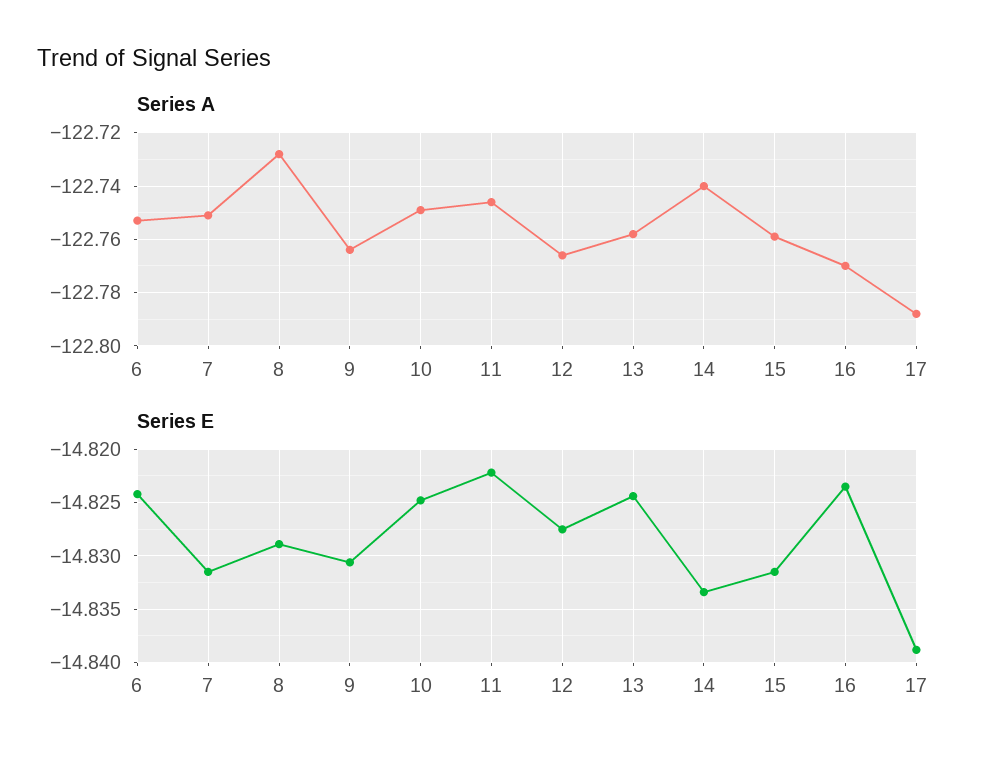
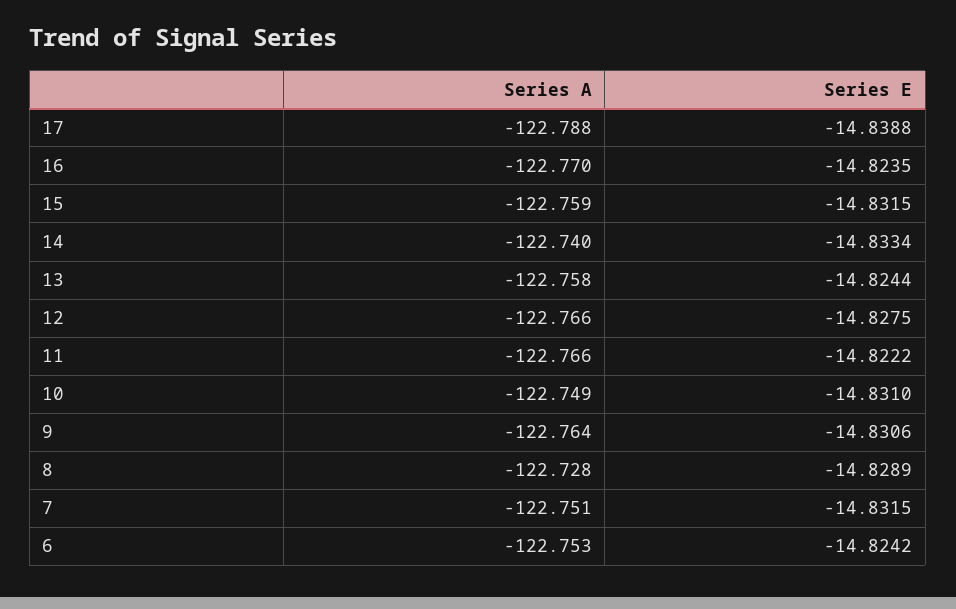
  {
    "Series A": {
      "6": -122.753,
      "7": -122.751,
      "8": -122.728,
      "9": -122.764,
      "10": -122.749,
-     "11": -122.745,
+     "11": -122.766,
      "12": -122.766,
      "13": -122.758,
      "14": -122.74,
      "15": -122.759,
      "16": -122.77,
      "17": -122.788
    },
    "Series E": {
      "6": -14.8242,
      "7": -14.8315,
      "8": -14.8289,
      "9": -14.8306,
-     "10": -14.825,
+     "10": -14.831,
      "11": -14.8222,
      "12": -14.8275,
      "13": -14.8244,
      "14": -14.8334,
      "15": -14.8315,
      "16": -14.8235,
      "17": -14.8388
    }
  }

